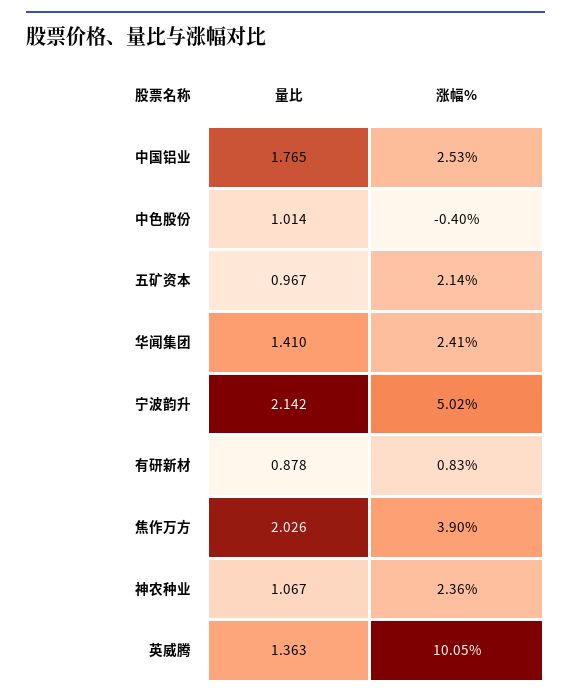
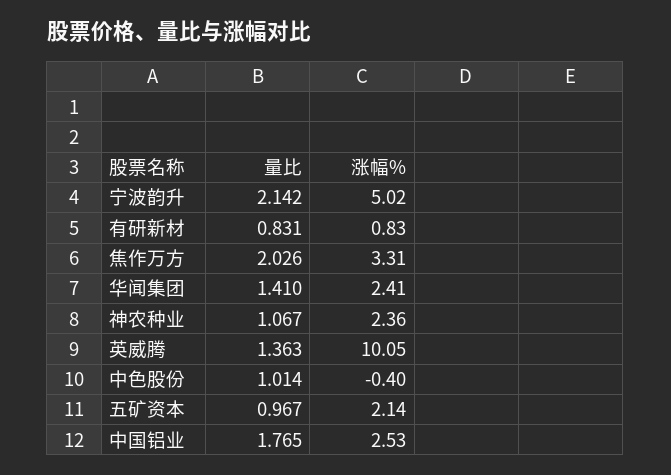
  {
    "量比": {
      "中国铝业": 1.765,
      "中色股份": 1.014,
      "五矿资本": 0.967,
      "华闻集团": 1.41,
      "宁波韵升": 2.142,
-     "有研新材": 0.878,
+     "有研新材": 0.831,
      "焦作万方": 2.026,
      "神农种业": 1.067,
      "英威腾": 1.363
    },
    "涨幅%": {
      "中国铝业": 2.53,
      "中色股份": -0.4,
      "五矿资本": 2.14,
      "华闻集团": 2.41,
      "宁波韵升": 5.02,
      "有研新材": 0.83,
-     "焦作万方": 3.9,
+     "焦作万方": 3.31,
      "神农种业": 2.36,
      "英威腾": 10.05
    }
  }

